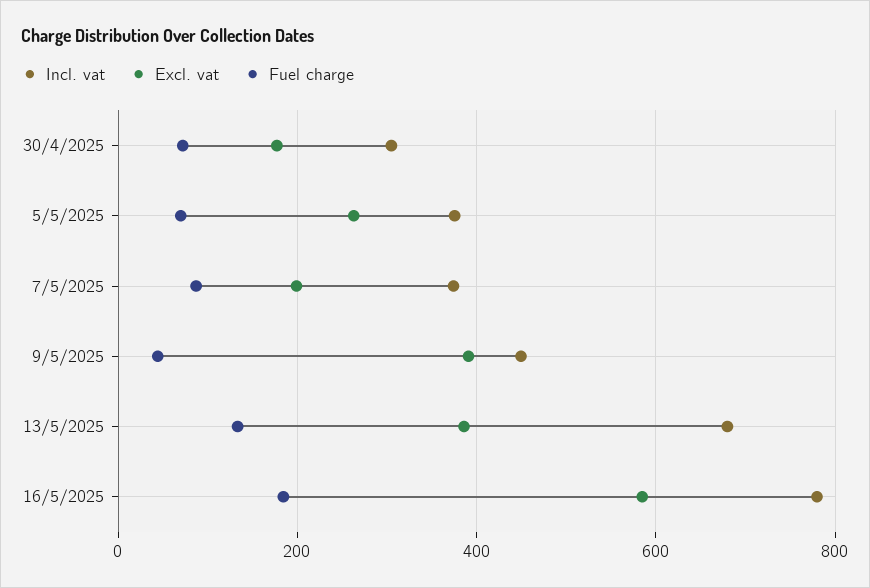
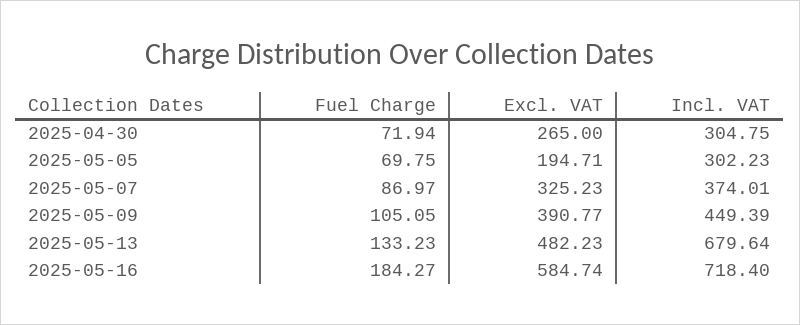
  {
    "Incl. vat": {
      "30/4/2025": 304.75,
-     "5/5/2025": 380,
+     "5/5/2025": 302.23,
      "7/5/2025": 374.01,
      "9/5/2025": 449.39,
      "13/5/2025": 679.64,
-     "16/5/2025": 780
+     "16/5/2025": 718.4
    },
    "Excl. vat": {
-     "30/4/2025": 180,
+     "30/4/2025": 265,
-     "5/5/2025": 260,
+     "5/5/2025": 194.71,
-     "7/5/2025": 200,
+     "7/5/2025": 325.23,
      "9/5/2025": 390.77,
-     "13/5/2025": 380,
+     "13/5/2025": 482.23,
      "16/5/2025": 584.74
    },
    "Fuel charge": {
      "30/4/2025": 71.94,
      "5/5/2025": 69.75,
      "7/5/2025": 86.97,
-     "9/5/2025": 40,
+     "9/5/2025": 105.05,
      "13/5/2025": 133.23,
      "16/5/2025": 184.27
    }
  }

